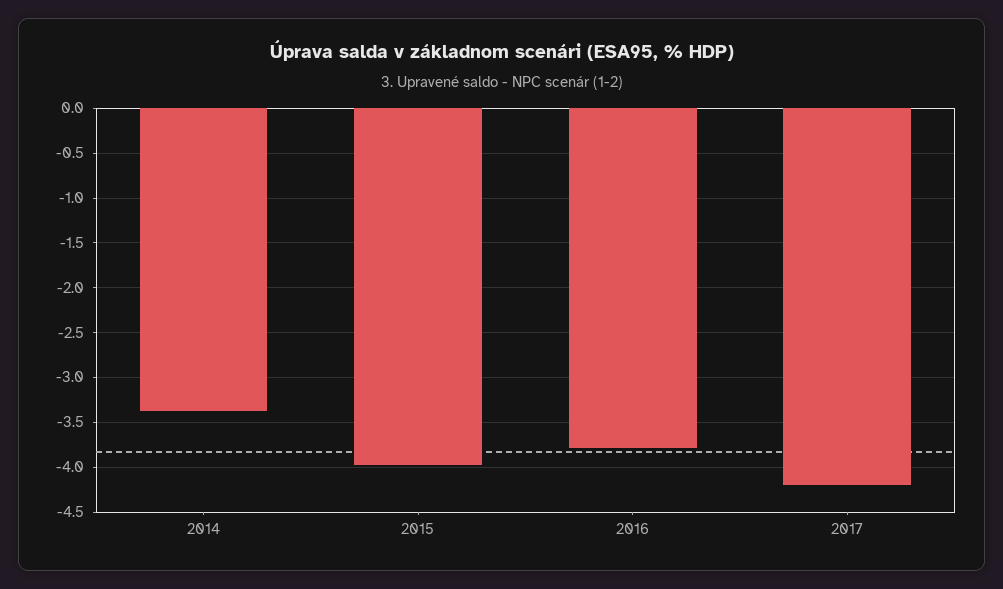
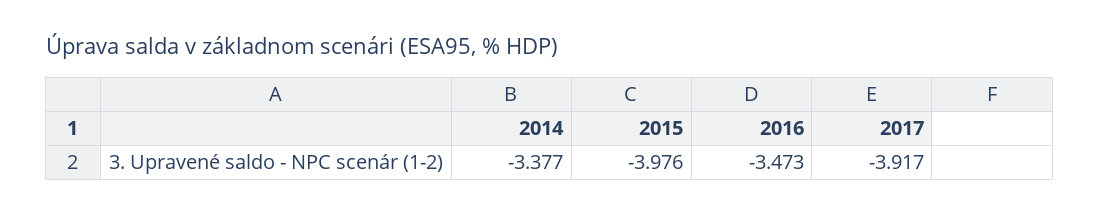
  {
    "2014": -3.377,
    "2015": -3.976,
-   "2016": -3.8,
+   "2016": -3.473,
-   "2017": -4.2
+   "2017": -3.917
  }

